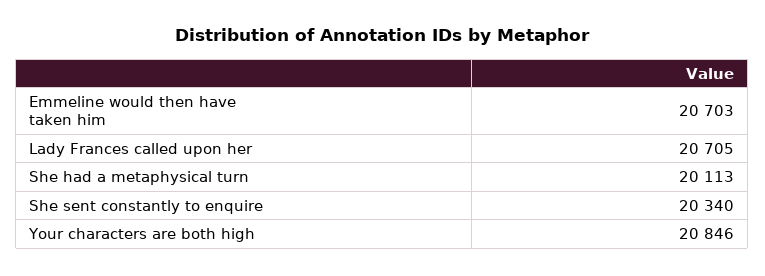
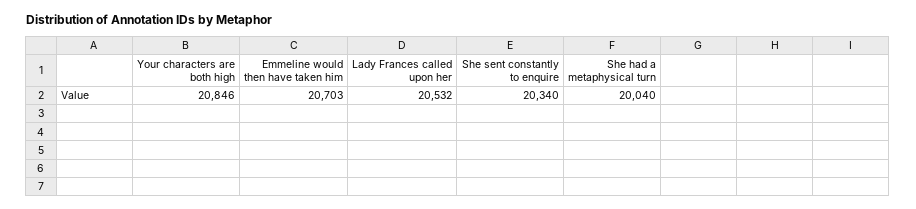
  {
    "Emmeline would then have taken him": 20703,
-   "Lady Frances called upon her": 20705,
+   "Lady Frances called upon her": 20532,
-   "She had a metaphysical turn": 20113,
+   "She had a metaphysical turn": 20040,
    "She sent constantly to enquire": 20340,
    "Your characters are both high": 20846
  }

